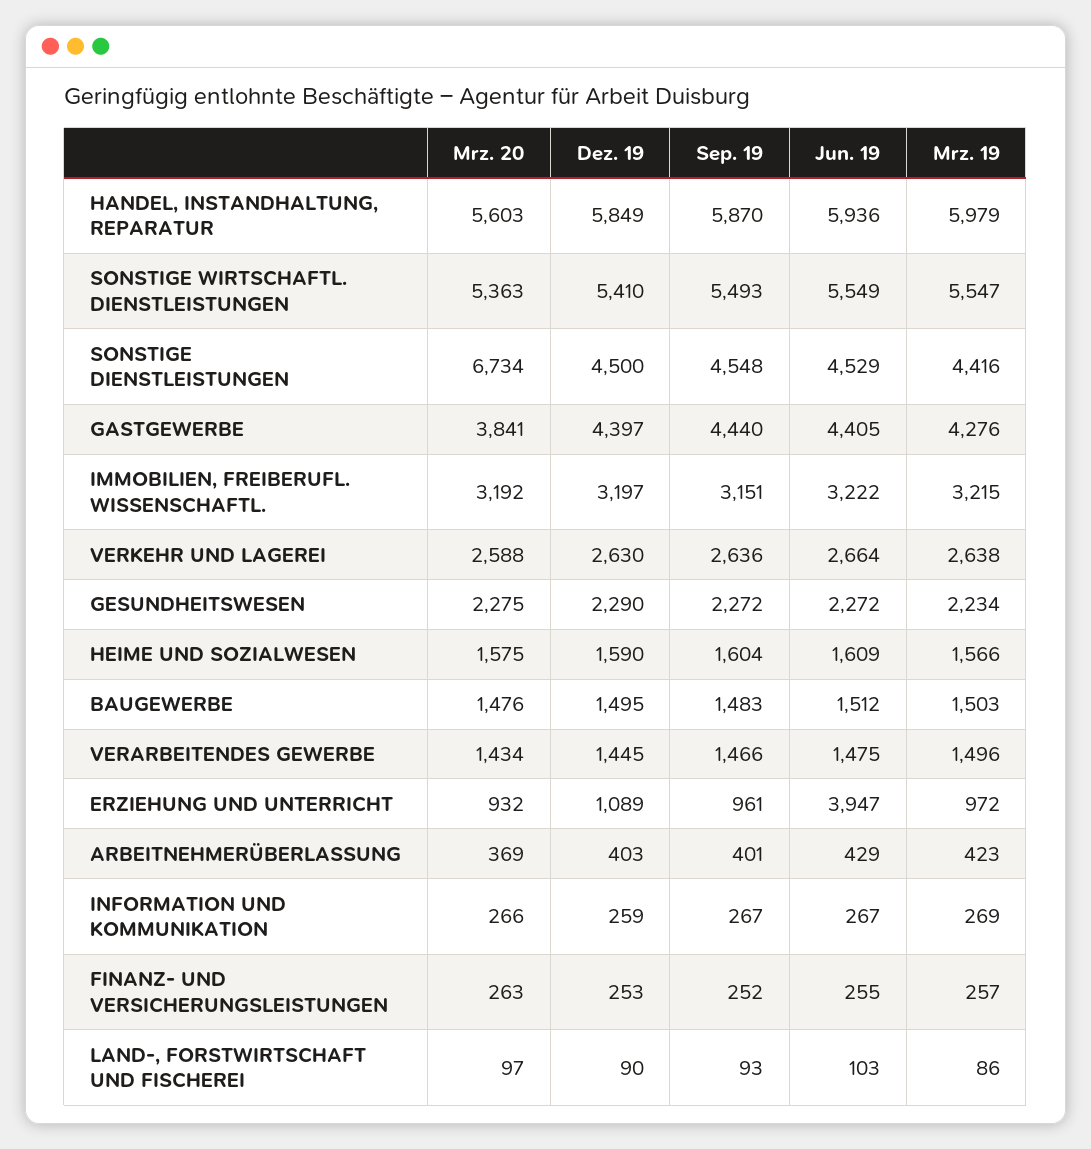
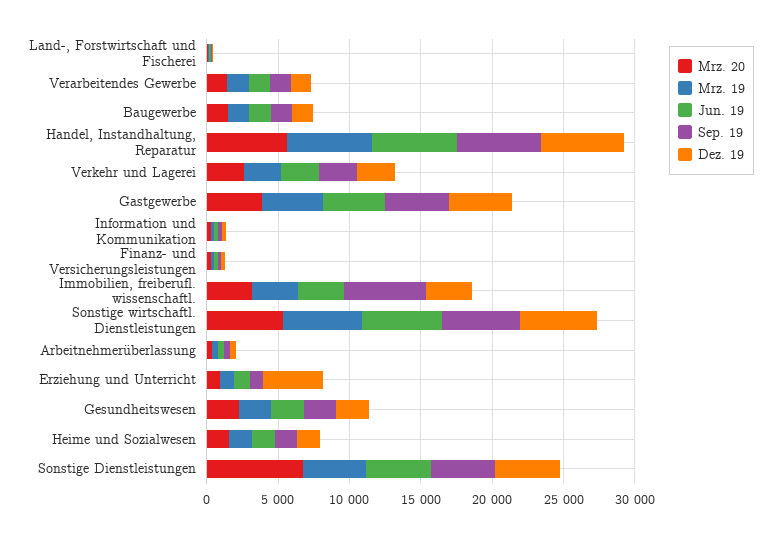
  {
    "Mrz. 20": {
      "HANDEL, INSTANDHALTUNG, REPARATUR": 5603,
      "SONSTIGE WIRTSCHAFTL. DIENSTLEISTUNGEN": 5363,
      "SONSTIGE DIENSTLEISTUNGEN": 6734,
      "GASTGEWERBE": 3841,
      "IMMOBILIEN, FREIBERUFL. WISSENSCHAFTL.": 3192,
      "VERKEHR UND LAGEREI": 2588,
      "GESUNDHEITSWESEN": 2275,
      "HEIME UND SOZIALWESEN": 1575,
      "BAUGEWERBE": 1476,
      "VERARBEITENDES GEWERBE": 1434,
      "ERZIEHUNG UND UNTERRICHT": 932,
      "ARBEITNEHMERÜBERLASSUNG": 369,
      "INFORMATION UND KOMMUNIKATION": 266,
      "FINANZ- UND VERSICHERUNGSLEISTUNGEN": 263,
      "LAND-, FORSTWIRTSCHAFT UND FISCHEREI": 97
    },
    "Dez. 19": {
      "HANDEL, INSTANDHALTUNG, REPARATUR": 5849,
      "SONSTIGE WIRTSCHAFTL. DIENSTLEISTUNGEN": 5410,
      "SONSTIGE DIENSTLEISTUNGEN": 4500,
      "GASTGEWERBE": 4397,
      "IMMOBILIEN, FREIBERUFL. WISSENSCHAFTL.": 3197,
      "VERKEHR UND LAGEREI": 2630,
      "GESUNDHEITSWESEN": 2290,
      "HEIME UND SOZIALWESEN": 1590,
      "BAUGEWERBE": 1495,
      "VERARBEITENDES GEWERBE": 1445,
-     "ERZIEHUNG UND UNTERRICHT": 1089,
+     "ERZIEHUNG UND UNTERRICHT": 4000,
      "ARBEITNEHMERÜBERLASSUNG": 403,
      "INFORMATION UND KOMMUNIKATION": 259,
      "FINANZ- UND VERSICHERUNGSLEISTUNGEN": 253,
      "LAND-, FORSTWIRTSCHAFT UND FISCHEREI": 90
    },
    "Sep. 19": {
      "HANDEL, INSTANDHALTUNG, REPARATUR": 5870,
      "SONSTIGE WIRTSCHAFTL. DIENSTLEISTUNGEN": 5493,
      "SONSTIGE DIENSTLEISTUNGEN": 4548,
      "GASTGEWERBE": 4440,
-     "IMMOBILIEN, FREIBERUFL. WISSENSCHAFTL.": 3151,
+     "IMMOBILIEN, FREIBERUFL. WISSENSCHAFTL.": 6000,
      "VERKEHR UND LAGEREI": 2636,
      "GESUNDHEITSWESEN": 2272,
      "HEIME UND SOZIALWESEN": 1604,
      "BAUGEWERBE": 1483,
      "VERARBEITENDES GEWERBE": 1466,
      "ERZIEHUNG UND UNTERRICHT": 961,
      "ARBEITNEHMERÜBERLASSUNG": 401,
      "INFORMATION UND KOMMUNIKATION": 267,
      "FINANZ- UND VERSICHERUNGSLEISTUNGEN": 252,
      "LAND-, FORSTWIRTSCHAFT UND FISCHEREI": 93
    },
    "Jun. 19": {
      "HANDEL, INSTANDHALTUNG, REPARATUR": 5936,
      "SONSTIGE WIRTSCHAFTL. DIENSTLEISTUNGEN": 5549,
      "SONSTIGE DIENSTLEISTUNGEN": 4529,
      "GASTGEWERBE": 4405,
      "IMMOBILIEN, FREIBERUFL. WISSENSCHAFTL.": 3222,
      "VERKEHR UND LAGEREI": 2664,
      "GESUNDHEITSWESEN": 2272,
      "HEIME UND SOZIALWESEN": 1609,
      "BAUGEWERBE": 1512,
      "VERARBEITENDES GEWERBE": 1475,
-     "ERZIEHUNG UND UNTERRICHT": 3947,
+     "ERZIEHUNG UND UNTERRICHT": 1000,
      "ARBEITNEHMERÜBERLASSUNG": 429,
      "INFORMATION UND KOMMUNIKATION": 267,
      "FINANZ- UND VERSICHERUNGSLEISTUNGEN": 255,
      "LAND-, FORSTWIRTSCHAFT UND FISCHEREI": 103
    },
    "Mrz. 19": {
      "HANDEL, INSTANDHALTUNG, REPARATUR": 5979,
      "SONSTIGE WIRTSCHAFTL. DIENSTLEISTUNGEN": 5547,
      "SONSTIGE DIENSTLEISTUNGEN": 4416,
      "GASTGEWERBE": 4276,
      "IMMOBILIEN, FREIBERUFL. WISSENSCHAFTL.": 3215,
      "VERKEHR UND LAGEREI": 2638,
      "GESUNDHEITSWESEN": 2234,
      "HEIME UND SOZIALWESEN": 1566,
      "BAUGEWERBE": 1503,
      "VERARBEITENDES GEWERBE": 1496,
      "ERZIEHUNG UND UNTERRICHT": 972,
      "ARBEITNEHMERÜBERLASSUNG": 423,
      "INFORMATION UND KOMMUNIKATION": 269,
      "FINANZ- UND VERSICHERUNGSLEISTUNGEN": 257,
      "LAND-, FORSTWIRTSCHAFT UND FISCHEREI": 86
    }
  }

